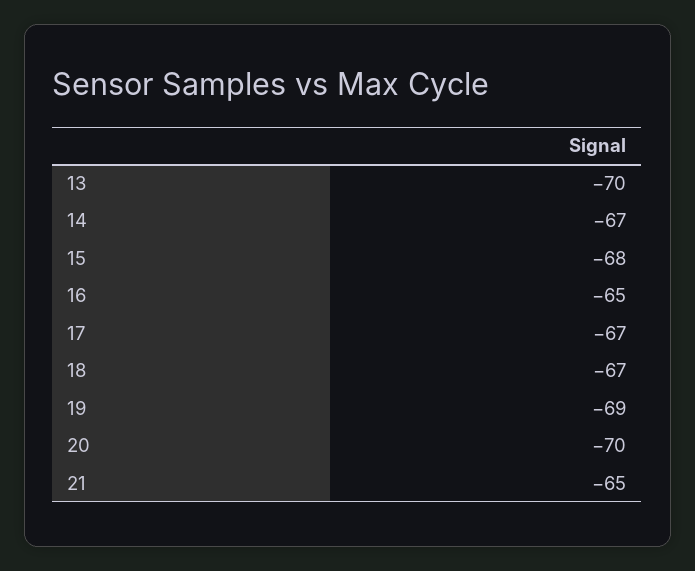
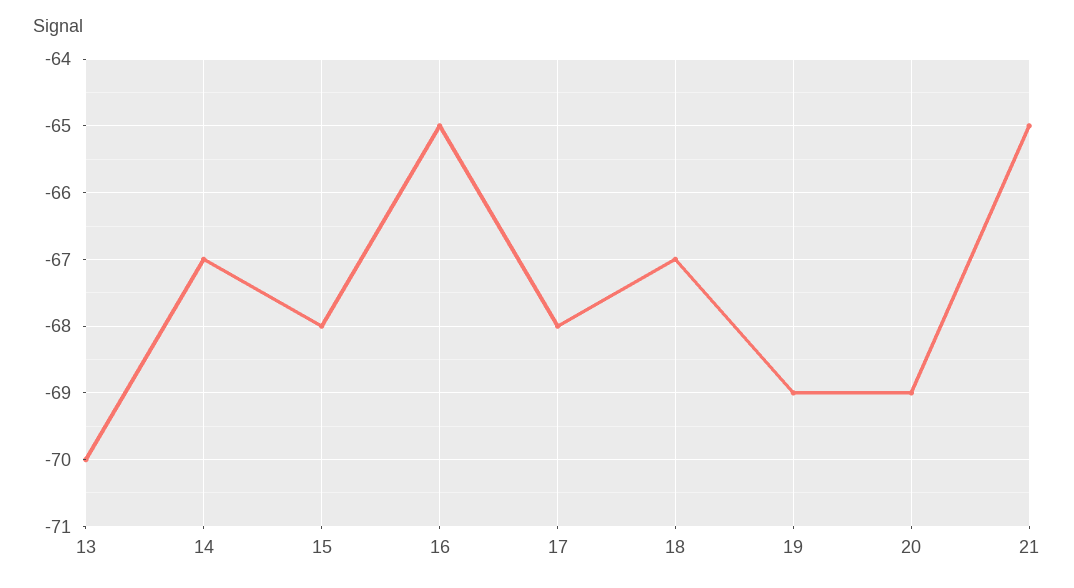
  {
    "13": -70,
    "14": -67,
    "15": -68,
    "16": -65,
-   "17": -67,
+   "17": -68,
    "18": -67,
    "19": -69,
-   "20": -70,
+   "20": -69,
    "21": -65
  }

